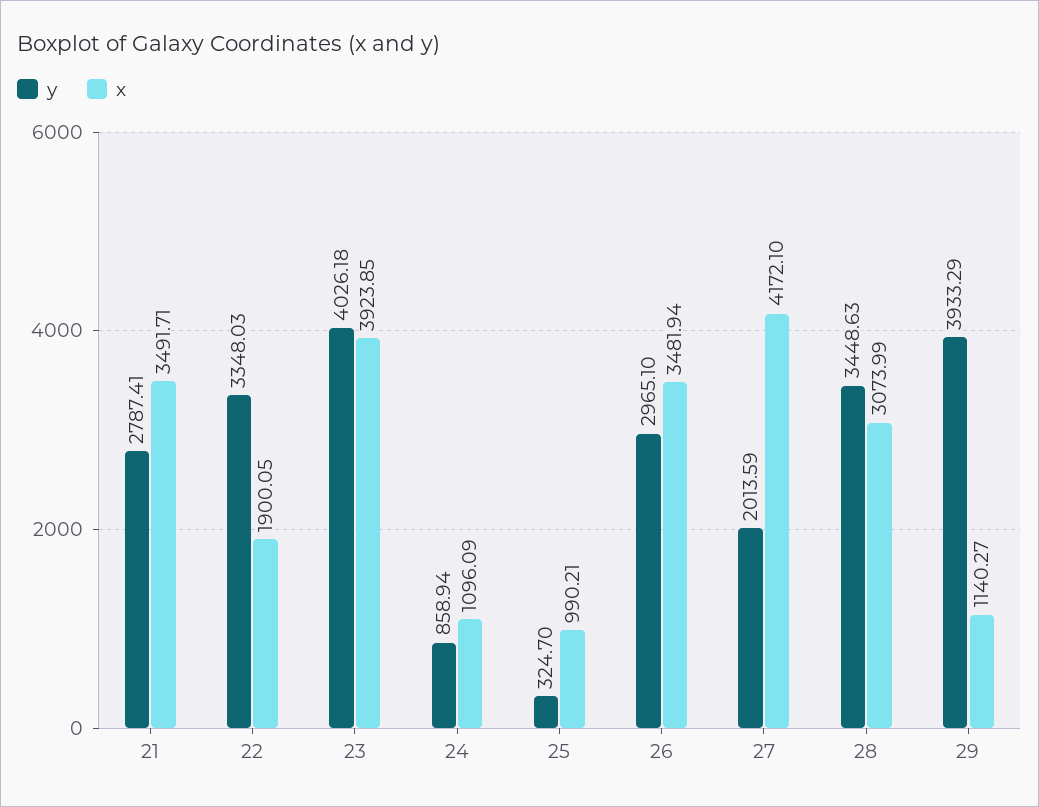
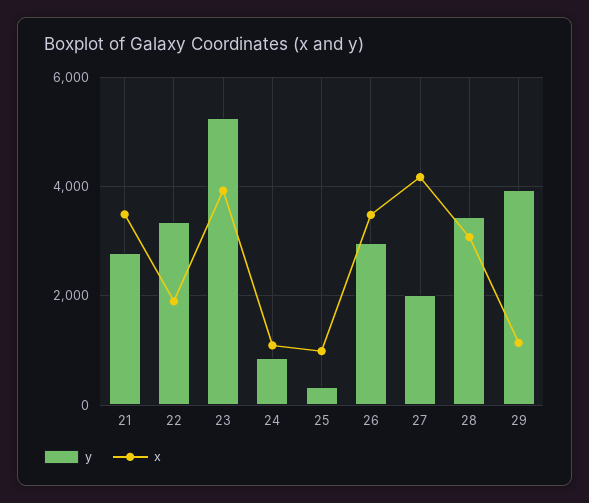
  {
    "y": {
      "21": 2787.41,
      "22": 3348.03,
-     "23": 4026.18,
+     "23": 5200,
      "24": 858.94,
      "25": 324.7,
      "26": 2965.1,
      "27": 2013.59,
      "28": 3448.63,
      "29": 3933.29
    },
    "x": {
      "21": 3491.71,
      "22": 1900.05,
      "23": 3923.85,
      "24": 1096.09,
      "25": 990.21,
      "26": 3481.94,
      "27": 4172.1,
      "28": 3073.99,
      "29": 1140.27
    }
  }

